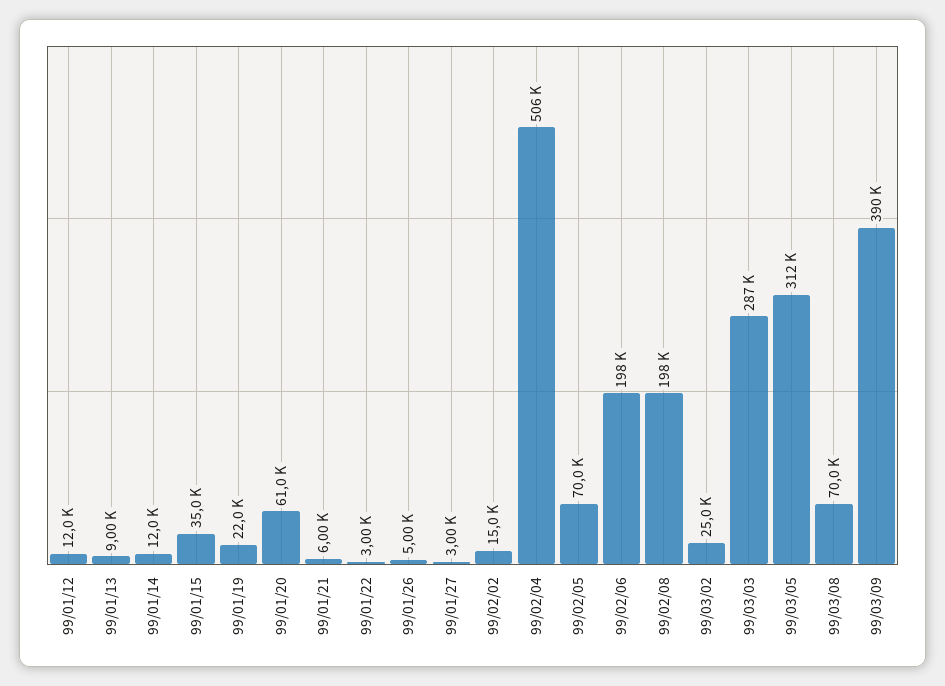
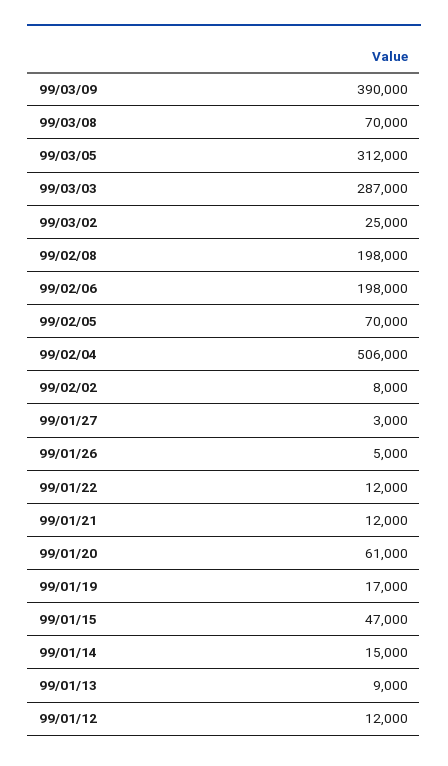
  {
    "99/01/12": 12000,
    "99/01/13": 9000,
-   "99/01/14": 12000,
+   "99/01/14": 15000,
-   "99/01/15": 35000,
+   "99/01/15": 47000,
-   "99/01/19": 22000,
+   "99/01/19": 17000,
    "99/01/20": 61000,
-   "99/01/21": 6000,
+   "99/01/21": 12000,
-   "99/01/22": 3000,
+   "99/01/22": 12000,
    "99/01/26": 5000,
    "99/01/27": 3000,
-   "99/02/02": 15000,
+   "99/02/02": 8000,
    "99/02/04": 506000,
    "99/02/05": 70000,
    "99/02/06": 198000,
    "99/02/08": 198000,
    "99/03/02": 25000,
    "99/03/03": 287000,
    "99/03/05": 312000,
    "99/03/08": 70000,
    "99/03/09": 390000
  }

